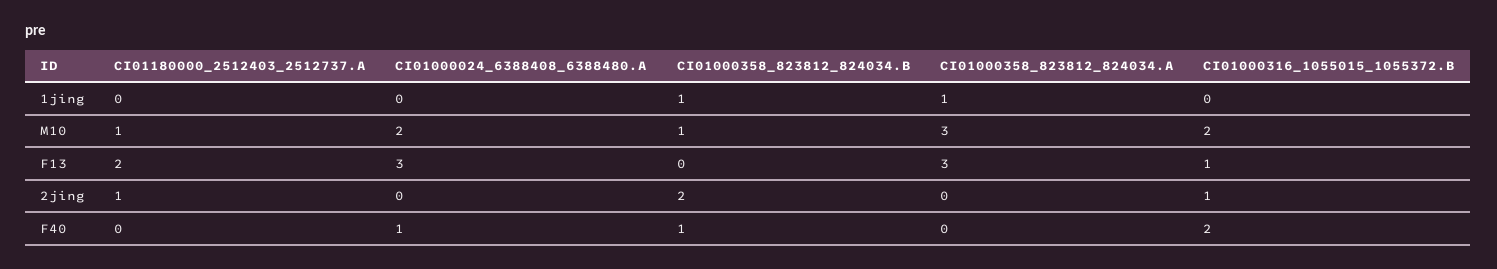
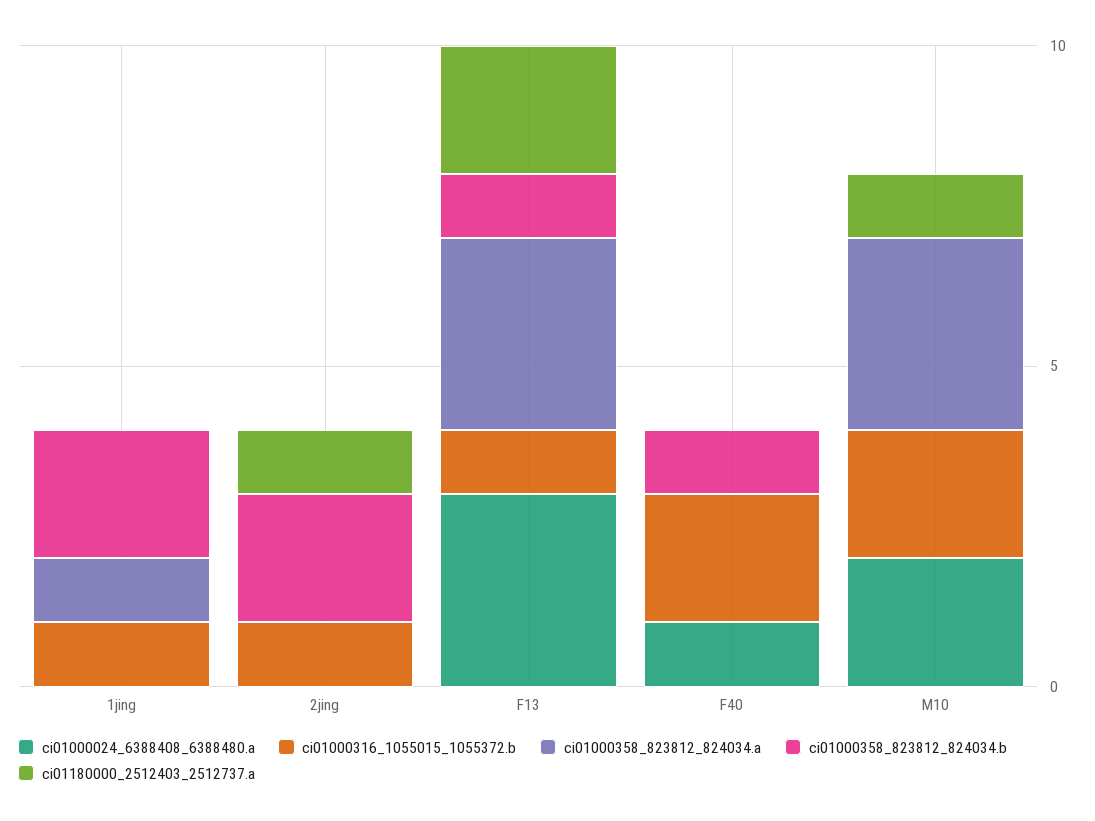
  {
    "CI01180000_2512403_2512737.A": {
      "1jing": 0,
      "M10": 1,
      "F13": 2,
      "2jing": 1,
      "F40": 0
    },
    "CI01000024_6388408_6388480.A": {
      "1jing": 0,
      "M10": 2,
      "F13": 3,
      "2jing": 0,
      "F40": 1
    },
    "CI01000358_823812_824034.B": {
-     "1jing": 1,
+     "1jing": 2,
-     "M10": 1,
+     "M10": 0,
-     "F13": 0,
+     "F13": 1,
      "2jing": 2,
      "F40": 1
    },
    "CI01000358_823812_824034.A": {
      "1jing": 1,
      "M10": 3,
      "F13": 3,
      "2jing": 0,
      "F40": 0
    },
    "CI01000316_1055015_1055372.B": {
-     "1jing": 0,
+     "1jing": 1,
      "M10": 2,
      "F13": 1,
      "2jing": 1,
      "F40": 2
    }
  }

